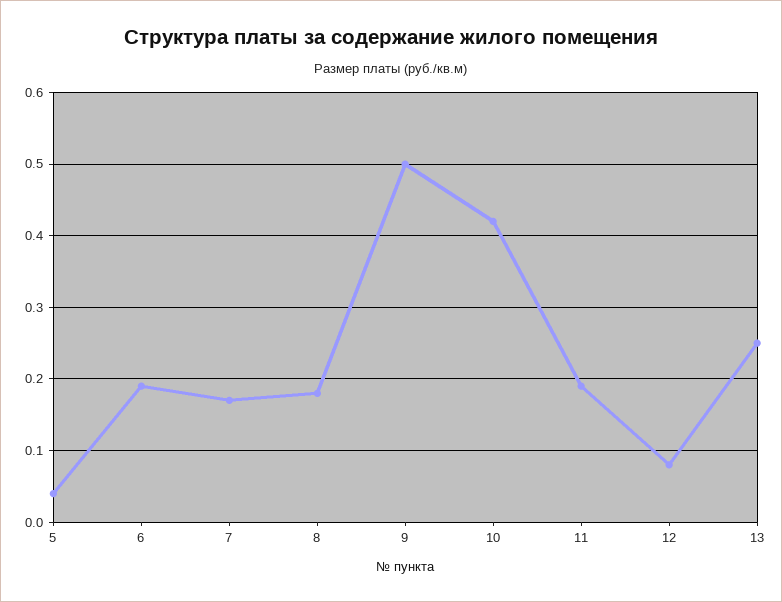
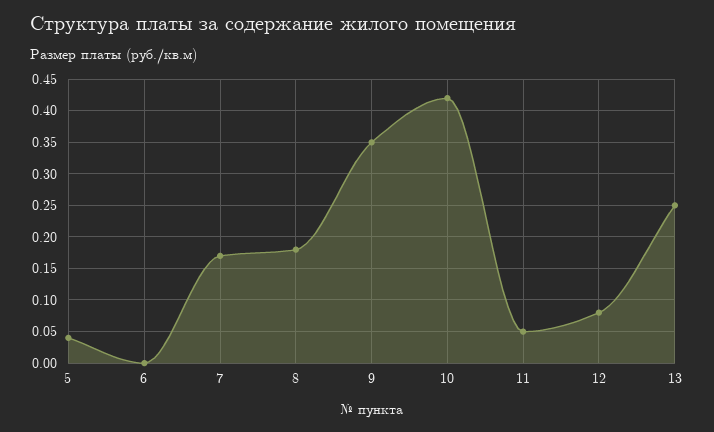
  {
    "5": 0.04,
-   "6": 0.19,
+   "6": 0,
    "7": 0.17,
    "8": 0.18,
-   "9": 0.5,
+   "9": 0.35,
    "10": 0.42,
-   "11": 0.19,
+   "11": 0.05,
    "12": 0.08,
    "13": 0.25
  }

